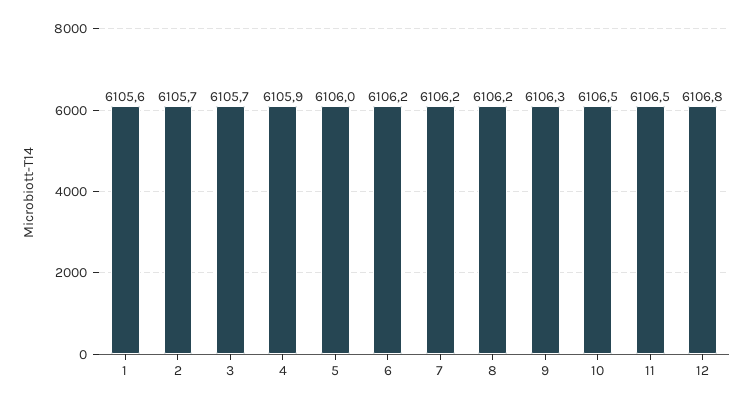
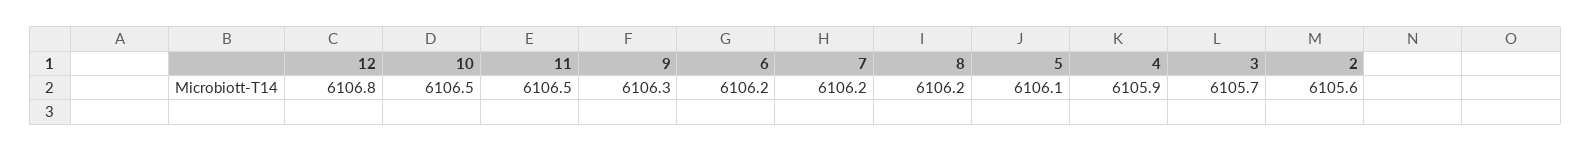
  {
-   "1": 6105.6,
-   "2": 6105.7,
+   "2": 6105.6,
    "3": 6105.7,
    "4": 6105.9,
-   "5": 6106,
+   "5": 6106.1,
    "6": 6106.2,
    "7": 6106.2,
    "8": 6106.2,
    "9": 6106.3,
    "10": 6106.5,
    "11": 6106.5,
    "12": 6106.8
  }

